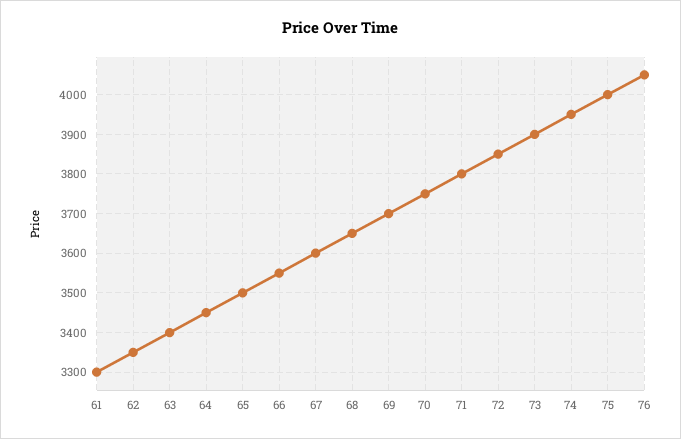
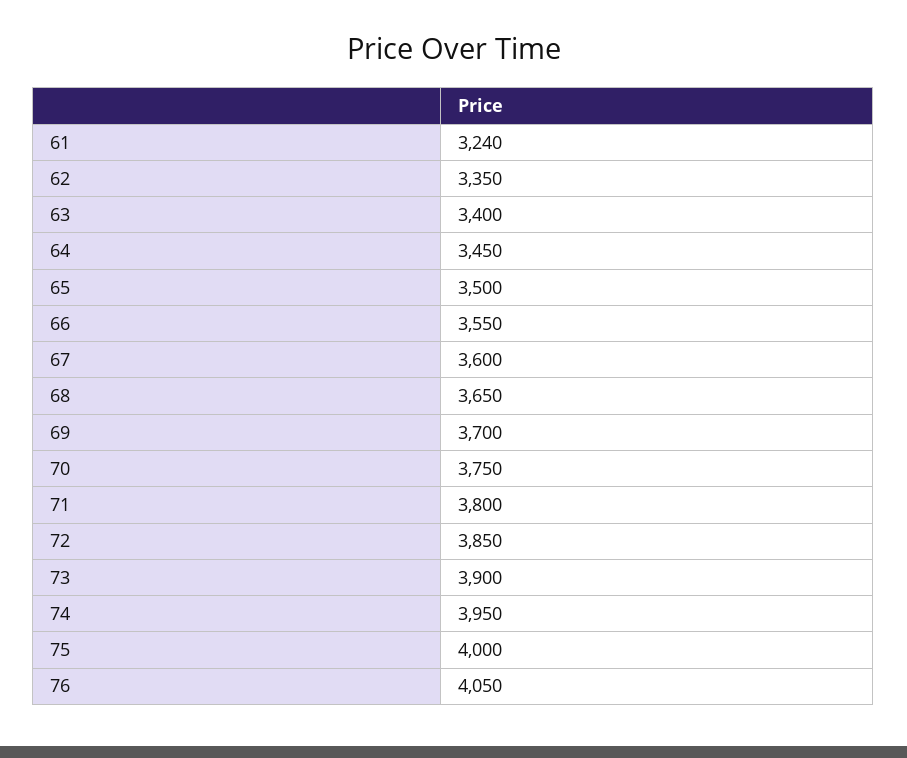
  {
-   "61": 3300,
+   "61": 3240,
    "62": 3350,
    "63": 3400,
    "64": 3450,
    "65": 3500,
    "66": 3550,
    "67": 3600,
    "68": 3650,
    "69": 3700,
    "70": 3750,
    "71": 3800,
    "72": 3850,
    "73": 3900,
    "74": 3950,
    "75": 4000,
    "76": 4050
  }

